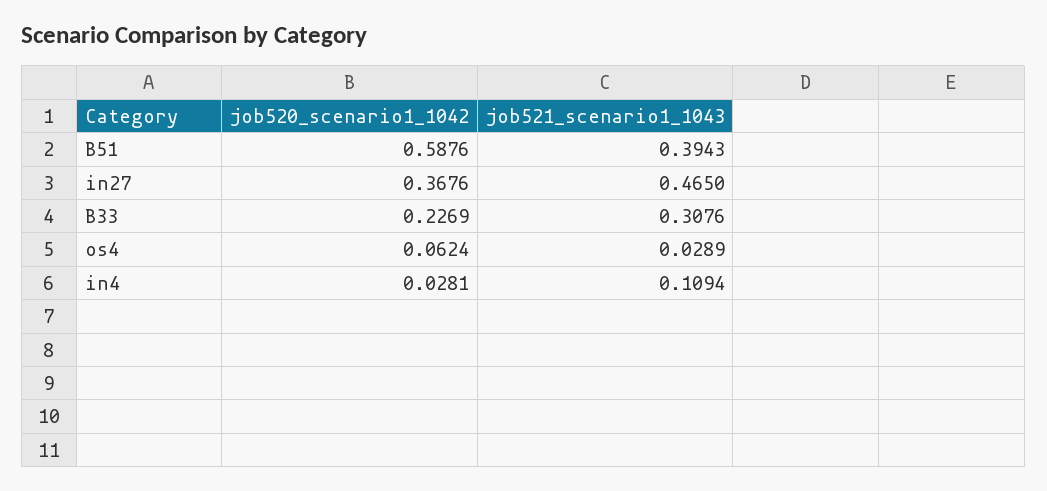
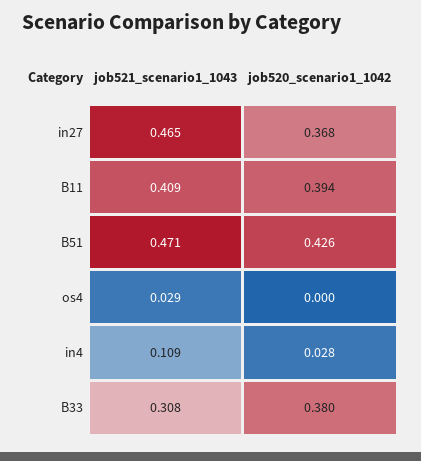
  {
    "job520_scenario1_1042": {
-     "B51": 0.5876,
+     "B51": 0.426,
      "in27": 0.3676,
-     "B33": 0.2269,
+     "B33": 0.38,
-     "os4": 0.0624,
+     "os4": 0,
-     "in4": 0.0281
+     "in4": 0.0281,
+     "B11": 0.394
    },
    "job521_scenario1_1043": {
-     "B51": 0.3943,
+     "B51": 0.471,
      "in27": 0.465,
      "B33": 0.3076,
      "os4": 0.0289,
-     "in4": 0.1094
+     "in4": 0.1094,
+     "B11": 0.409
    }
  }

